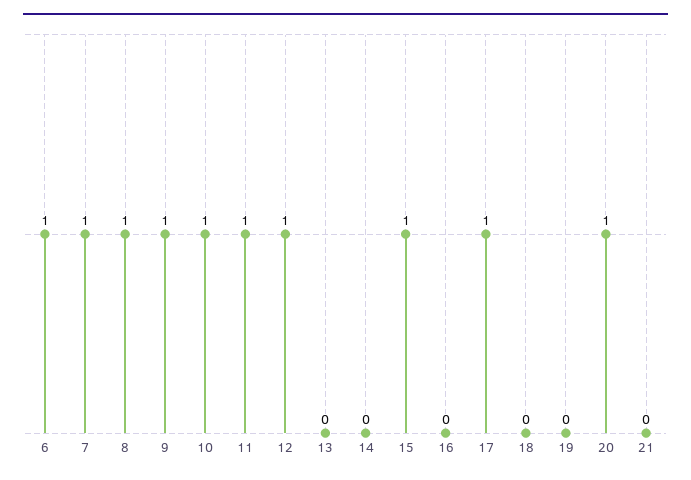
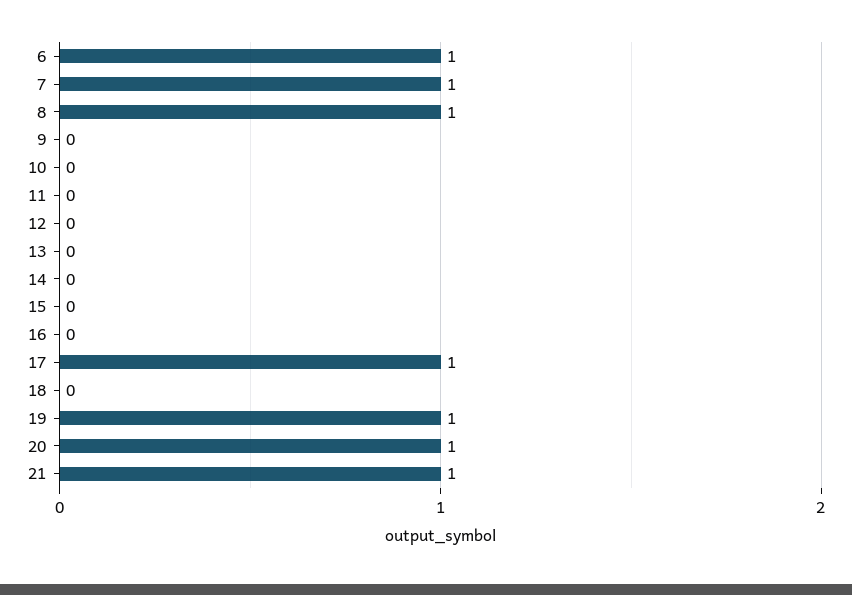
  {
    "6": 1,
    "7": 1,
    "8": 1,
-   "9": 1,
+   "9": 0,
-   "10": 1,
+   "10": 0,
-   "11": 1,
+   "11": 0,
-   "12": 1,
+   "12": 0,
    "13": 0,
    "14": 0,
-   "15": 1,
+   "15": 0,
    "16": 0,
    "17": 1,
    "18": 0,
-   "19": 0,
+   "19": 1,
    "20": 1,
-   "21": 0
+   "21": 1
  }

